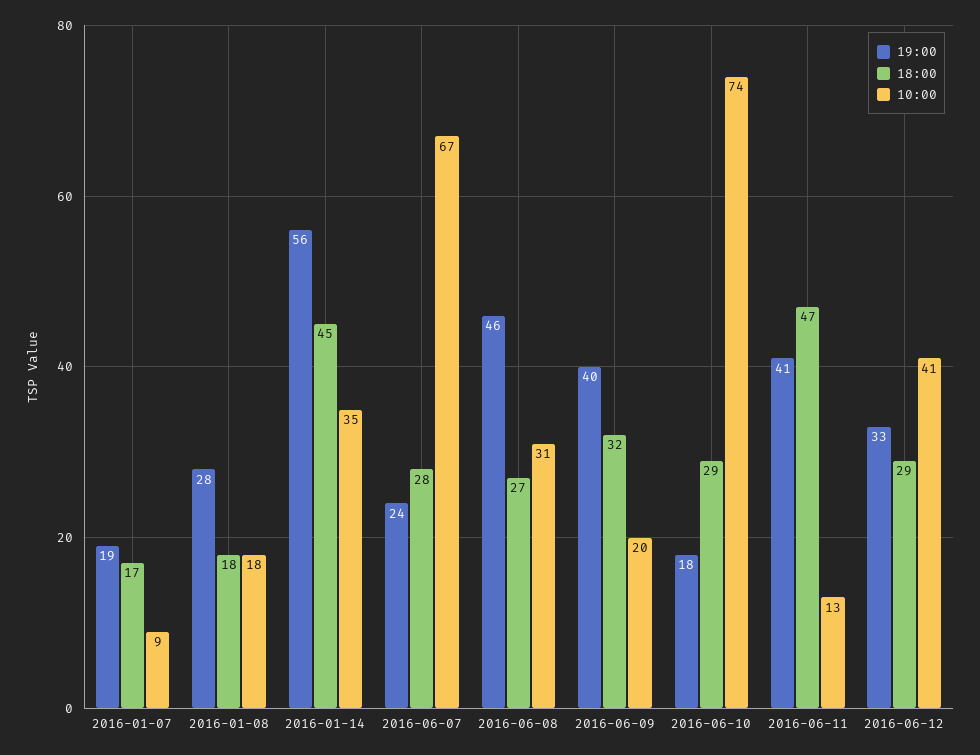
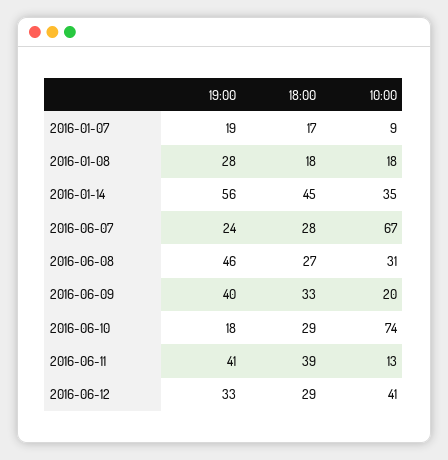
  {
    "19:00": {
      "2016-01-07": 19,
      "2016-01-08": 28,
      "2016-01-14": 56,
      "2016-06-07": 24,
      "2016-06-08": 46,
      "2016-06-09": 40,
      "2016-06-10": 18,
      "2016-06-11": 41,
      "2016-06-12": 33
    },
    "18:00": {
      "2016-01-07": 17,
      "2016-01-08": 18,
      "2016-01-14": 45,
      "2016-06-07": 28,
      "2016-06-08": 27,
-     "2016-06-09": 32,
+     "2016-06-09": 33,
      "2016-06-10": 29,
-     "2016-06-11": 47,
+     "2016-06-11": 39,
      "2016-06-12": 29
    },
    "10:00": {
      "2016-01-07": 9,
      "2016-01-08": 18,
      "2016-01-14": 35,
      "2016-06-07": 67,
      "2016-06-08": 31,
      "2016-06-09": 20,
      "2016-06-10": 74,
      "2016-06-11": 13,
      "2016-06-12": 41
    }
  }

